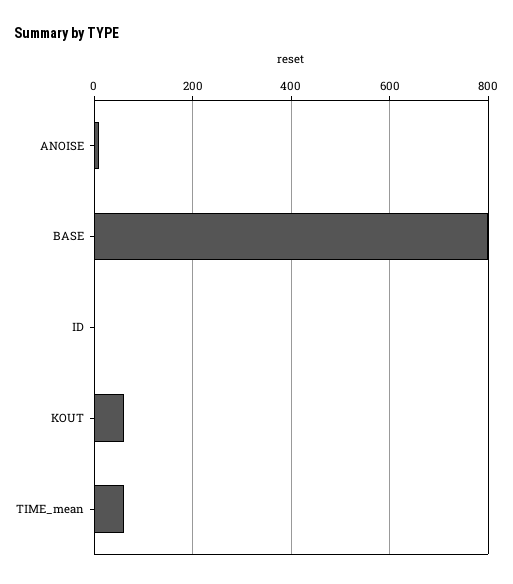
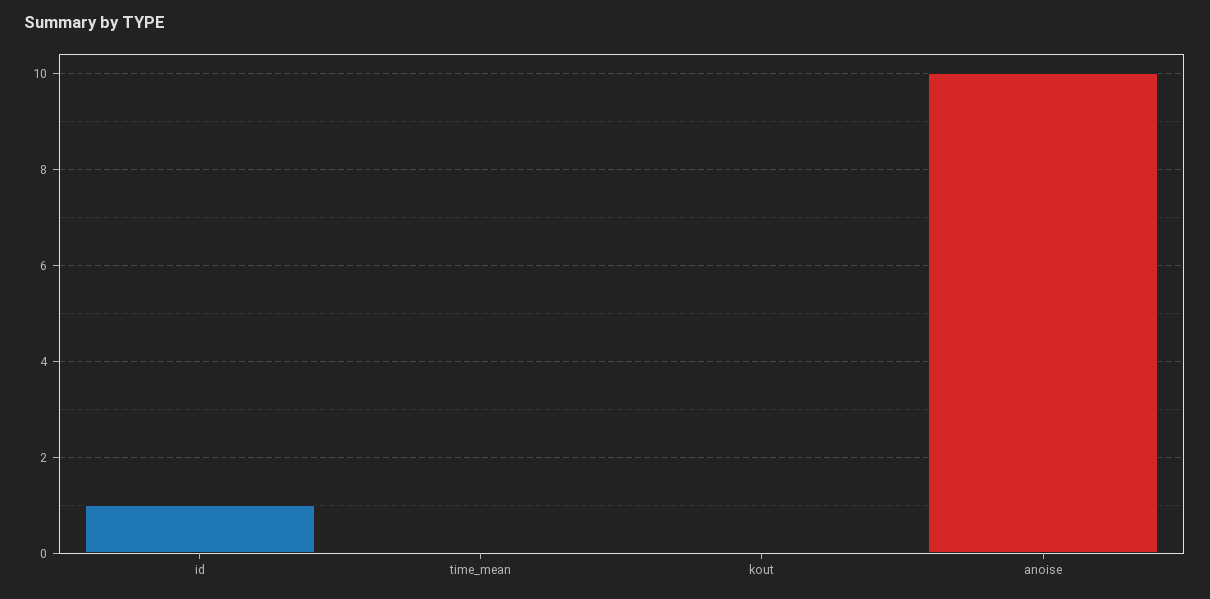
  {
    "ANOISE": 10,
-   "BASE": 800,
    "ID": 1,
-   "KOUT": 60,
+   "KOUT": 0,
-   "TIME_mean": 60
+   "TIME_mean": 0
  }

